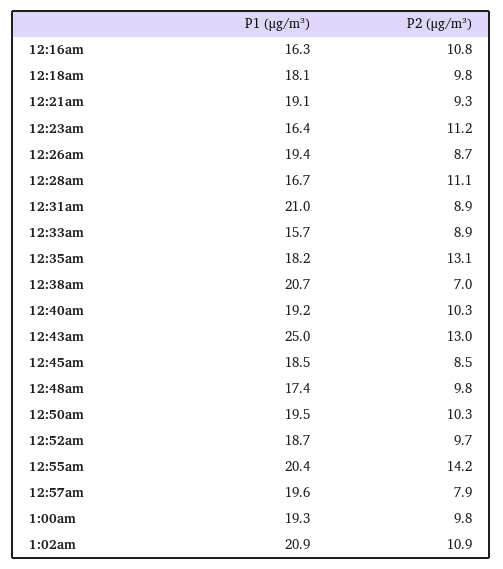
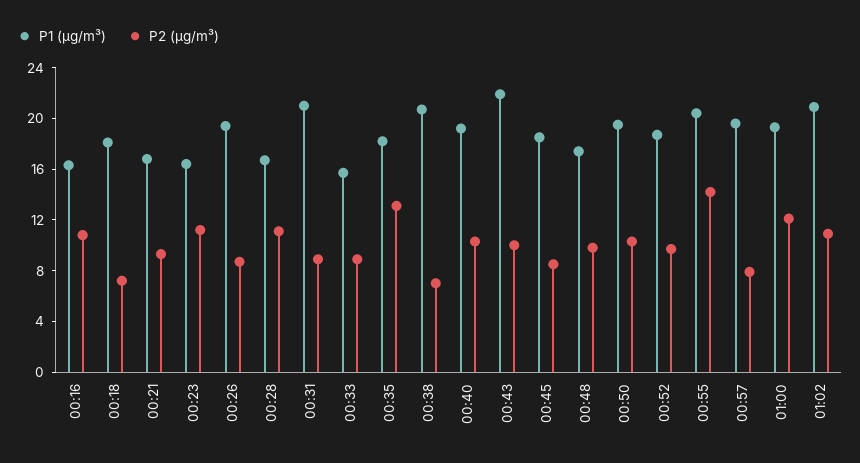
  {
    "P1 (μg/m³)": {
      "12:16am": 16.3,
      "12:18am": 18.1,
-     "12:21am": 19.1,
+     "12:21am": 17,
      "12:23am": 16.4,
      "12:26am": 19.4,
      "12:28am": 16.7,
      "12:31am": 21,
      "12:33am": 15.7,
      "12:35am": 18.2,
      "12:38am": 20.7,
      "12:40am": 19.2,
-     "12:43am": 25,
+     "12:43am": 22,
      "12:45am": 18.5,
      "12:48am": 17.4,
      "12:50am": 19.5,
      "12:52am": 18.7,
      "12:55am": 20.4,
      "12:57am": 19.6,
      "1:00am": 19.3,
      "1:02am": 20.9
    },
    "P2 (μg/m³)": {
      "12:16am": 10.8,
-     "12:18am": 9.8,
+     "12:18am": 7,
      "12:21am": 9.3,
      "12:23am": 11.2,
      "12:26am": 8.7,
      "12:28am": 11.1,
      "12:31am": 8.9,
      "12:33am": 8.9,
      "12:35am": 13.1,
      "12:38am": 7,
      "12:40am": 10.3,
-     "12:43am": 13,
+     "12:43am": 10,
      "12:45am": 8.5,
      "12:48am": 9.8,
      "12:50am": 10.3,
      "12:52am": 9.7,
      "12:55am": 14.2,
      "12:57am": 7.9,
-     "1:00am": 9.8,
+     "1:00am": 12,
      "1:02am": 10.9
    }
  }

